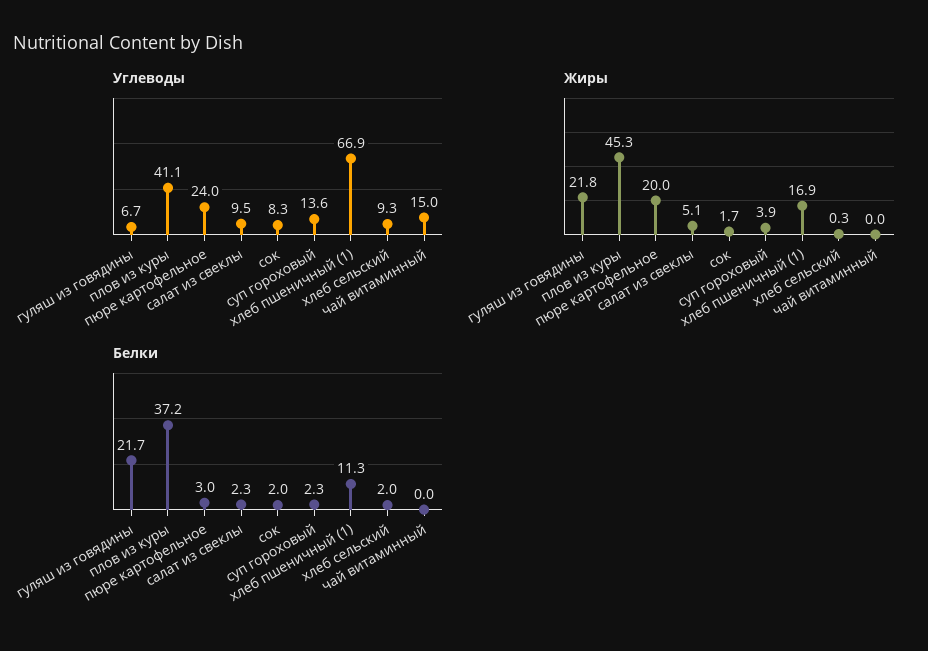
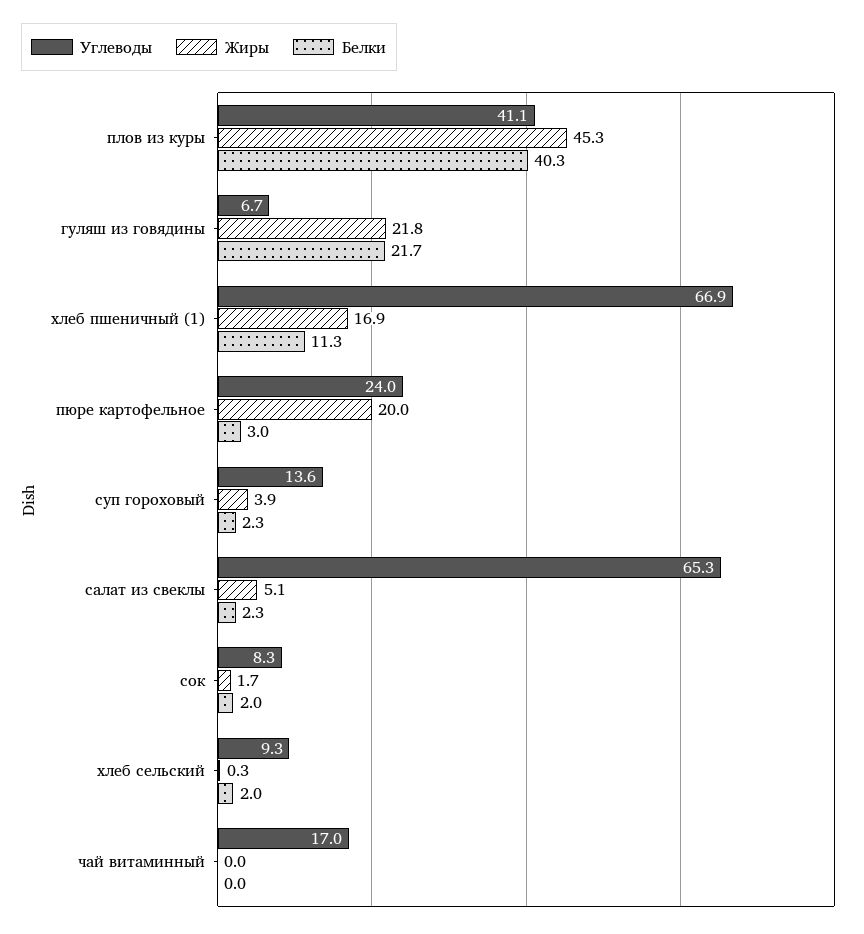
  {
    "Углеводы": {
      "гуляш из говядины": 6.7,
      "плов из куры": 41.1,
      "пюре картофельное": 24,
-     "салат из свеклы": 9.5,
+     "салат из свеклы": 65.3,
      "сок": 8.3,
      "суп гороховый": 13.6,
      "хлеб пшеничный (1)": 66.9,
      "хлеб сельский": 9.3,
-     "чай витаминный": 15
+     "чай витаминный": 17
    },
    "Жиры": {
      "гуляш из говядины": 21.8,
      "плов из куры": 45.3,
      "пюре картофельное": 20,
      "салат из свеклы": 5.1,
      "сок": 1.7,
      "суп гороховый": 3.9,
      "хлеб пшеничный (1)": 16.9,
      "хлеб сельский": 0.3,
      "чай витаминный": 0
    },
    "Белки": {
      "гуляш из говядины": 21.7,
-     "плов из куры": 37.2,
+     "плов из куры": 40.3,
      "пюре картофельное": 3,
      "салат из свеклы": 2.3,
      "сок": 2,
      "суп гороховый": 2.3,
      "хлеб пшеничный (1)": 11.3,
      "хлеб сельский": 2,
      "чай витаминный": 0
    }
  }

